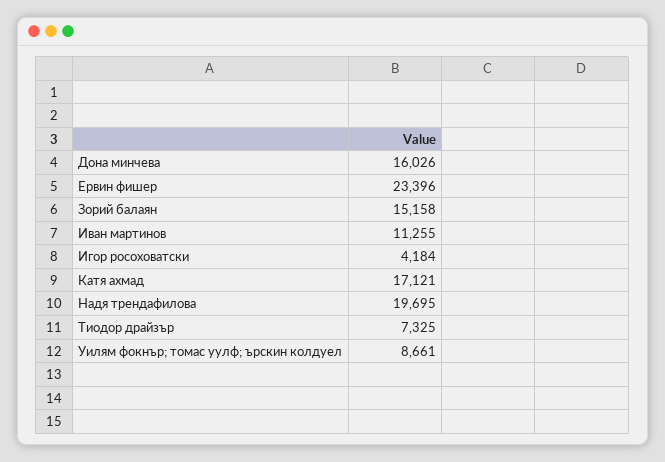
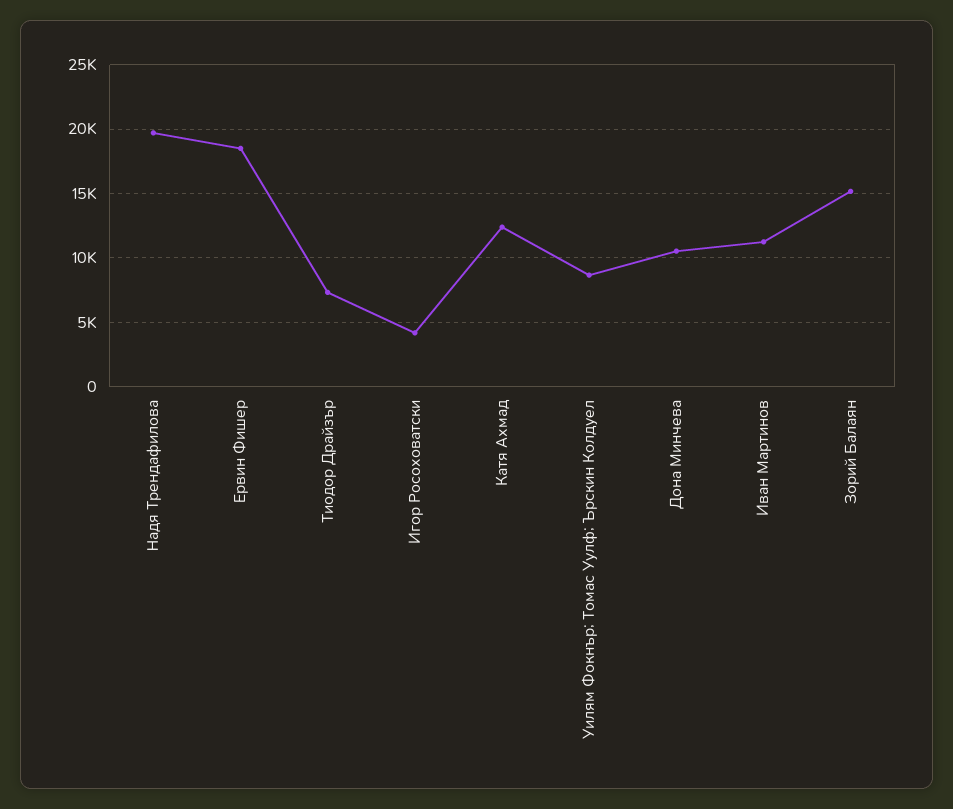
  {
-   "Дона минчева": 16026,
+   "Дона минчева": 10500,
-   "Ервин фишер": 23396,
+   "Ервин фишер": 18500,
    "Зорий балаян": 15158,
    "Иван мартинов": 11255,
    "Игор росоховатски": 4184,
-   "Катя ахмад": 17121,
+   "Катя ахмад": 12500,
    "Надя трендафилова": 19695,
    "Тиодор драйзър": 7325,
    "Уилям фокнър; томас уулф; ърскин колдуел": 8661
  }

